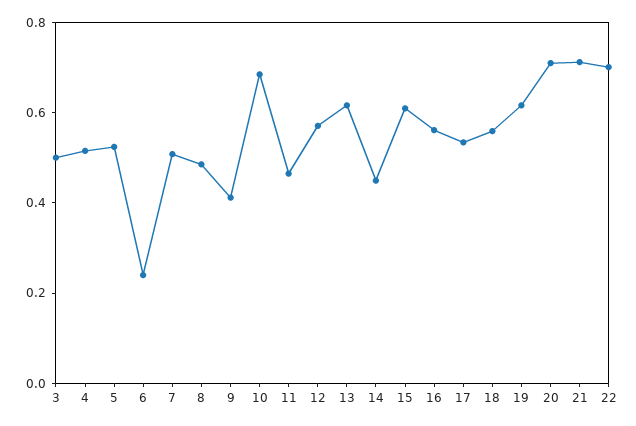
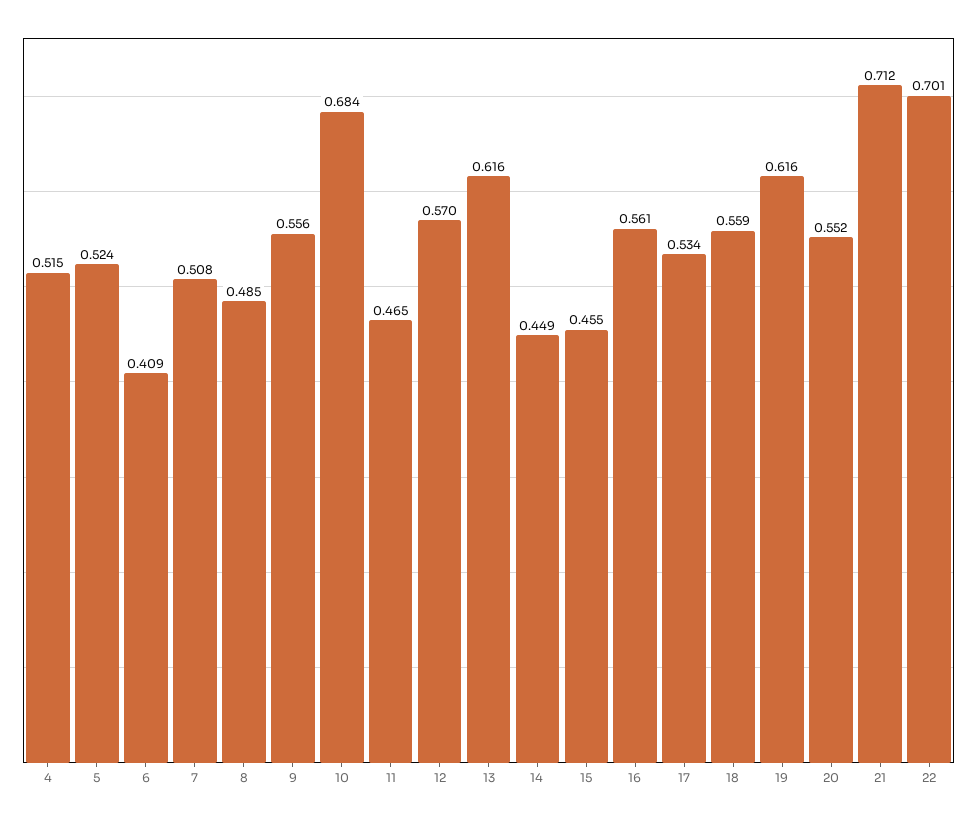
  {
-   "3": 0.5,
    "4": 0.515,
    "5": 0.524,
-   "6": 0.25,
+   "6": 0.409,
    "7": 0.508,
    "8": 0.485,
-   "9": 0.4,
+   "9": 0.556,
    "10": 0.684,
    "11": 0.465,
    "12": 0.57,
    "13": 0.616,
    "14": 0.449,
-   "15": 0.6,
+   "15": 0.455,
    "16": 0.561,
    "17": 0.534,
    "18": 0.559,
    "19": 0.616,
-   "20": 0.7,
+   "20": 0.552,
    "21": 0.712,
    "22": 0.701
  }

